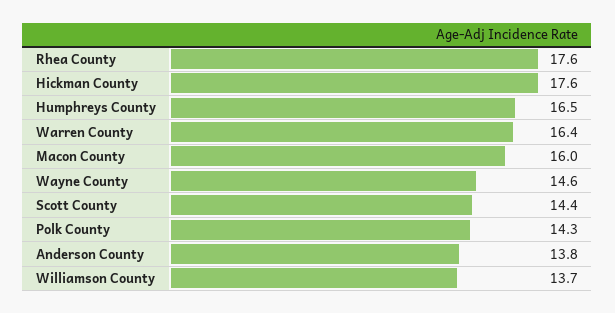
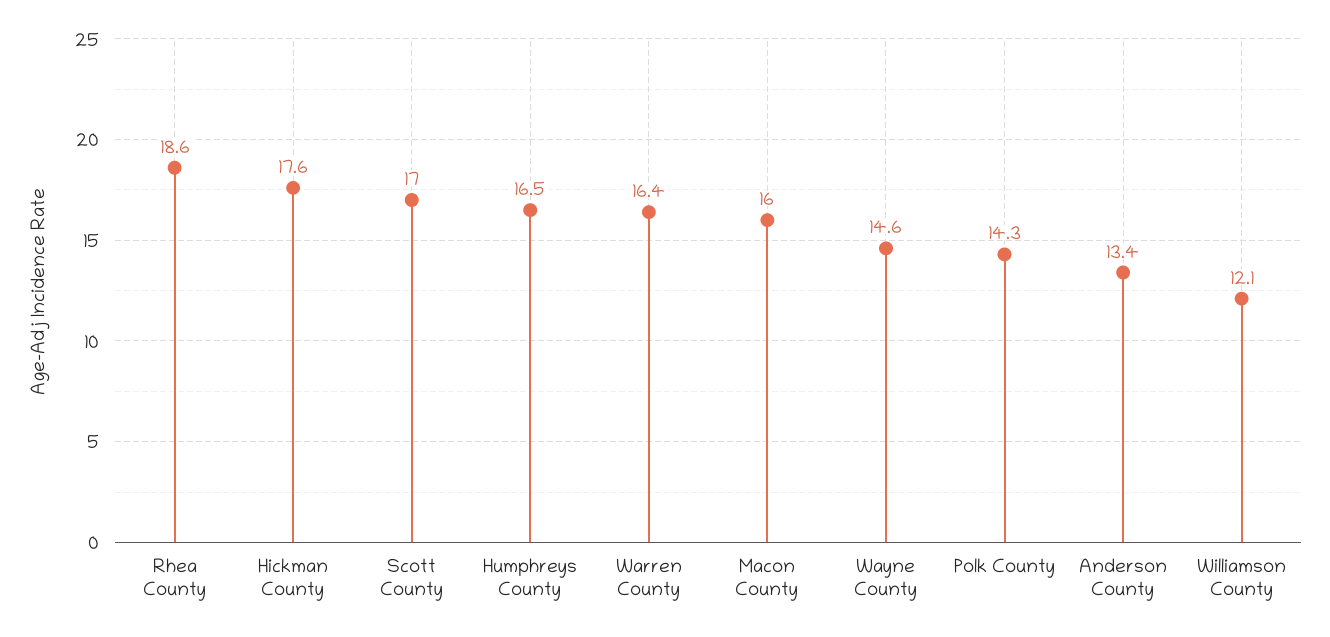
  {
-   "Rhea County": 17.6,
+   "Rhea County": 18.6,
    "Hickman County": 17.6,
    "Humphreys County": 16.5,
    "Warren County": 16.4,
    "Macon County": 16,
    "Wayne County": 14.6,
-   "Scott County": 14.4,
+   "Scott County": 17,
    "Polk County": 14.3,
-   "Anderson County": 13.8,
+   "Anderson County": 13.4,
-   "Williamson County": 13.7
+   "Williamson County": 12.1
  }

